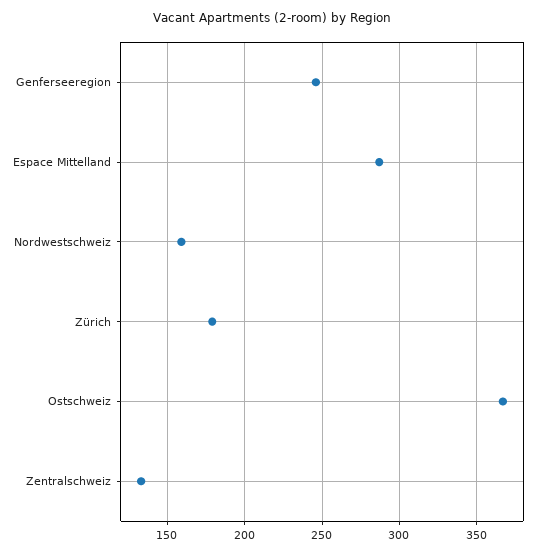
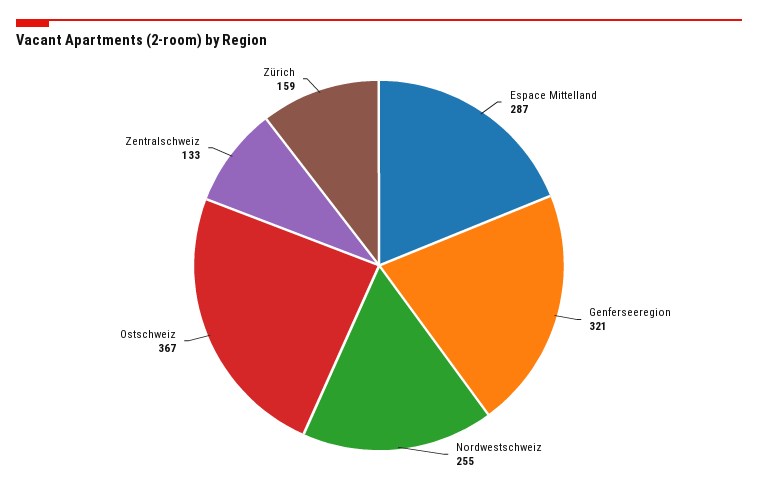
  {
-   "Genferseeregion": 245,
+   "Genferseeregion": 321,
    "Espace Mittelland": 287,
-   "Nordwestschweiz": 160,
+   "Nordwestschweiz": 255,
-   "Zürich": 180,
+   "Zürich": 159,
    "Ostschweiz": 367,
    "Zentralschweiz": 133
  }

